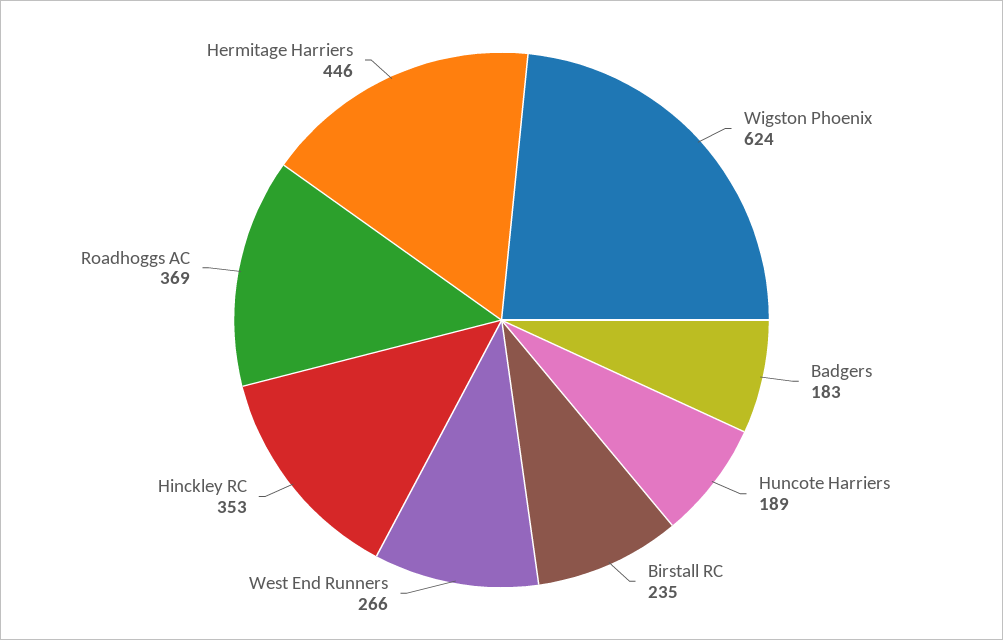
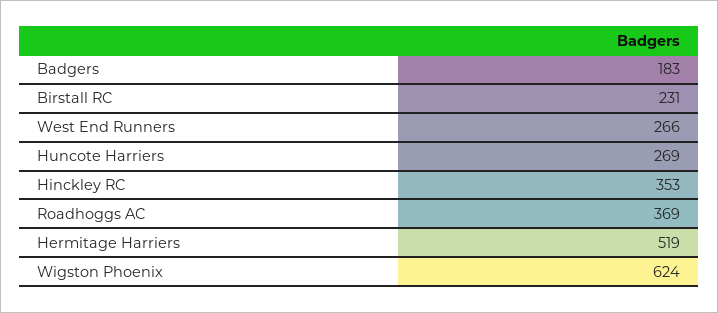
  {
    "Wigston Phoenix": 624,
    "Badgers": 183,
-   "Huncote Harriers": 189,
+   "Huncote Harriers": 269,
-   "Birstall RC": 235,
+   "Birstall RC": 231,
    "West End Runners": 266,
    "Hinckley RC": 353,
    "Roadhoggs AC": 369,
-   "Hermitage Harriers": 446
+   "Hermitage Harriers": 519
  }

